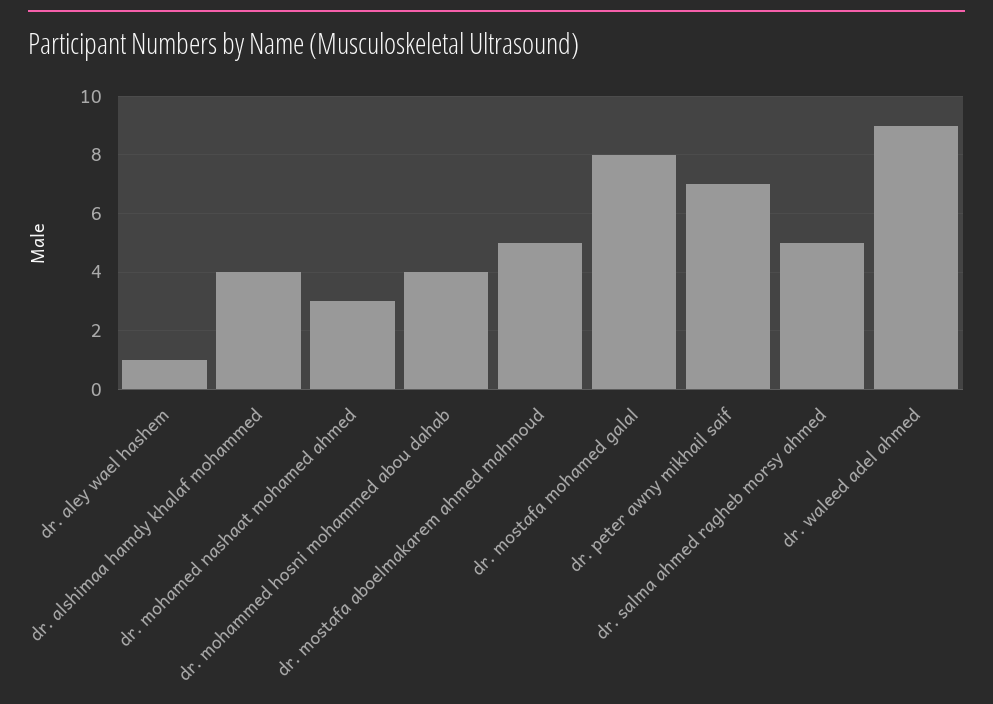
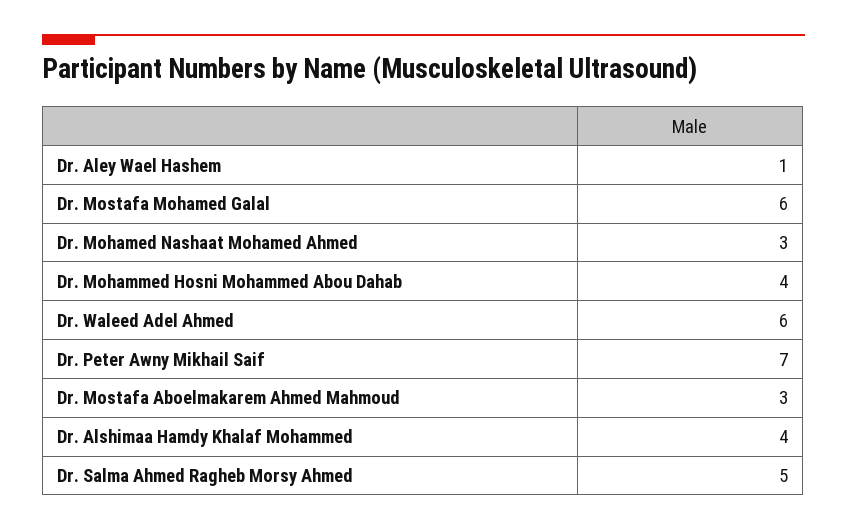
  {
    "dr. aley wael hashem": 1,
    "dr. alshimaa hamdy khalaf mohammed": 4,
    "dr. mohamed nashaat mohamed ahmed": 3,
    "dr. mohammed hosni mohammed abou dahab": 4,
-   "dr. mostafa aboelmakarem ahmed mahmoud": 5,
+   "dr. mostafa aboelmakarem ahmed mahmoud": 3,
-   "dr. mostafa mohamed galal": 8,
+   "dr. mostafa mohamed galal": 6,
    "dr. peter awny mikhail saif": 7,
    "dr. salma ahmed ragheb morsy ahmed": 5,
-   "dr. waleed adel ahmed": 9
+   "dr. waleed adel ahmed": 6
  }

